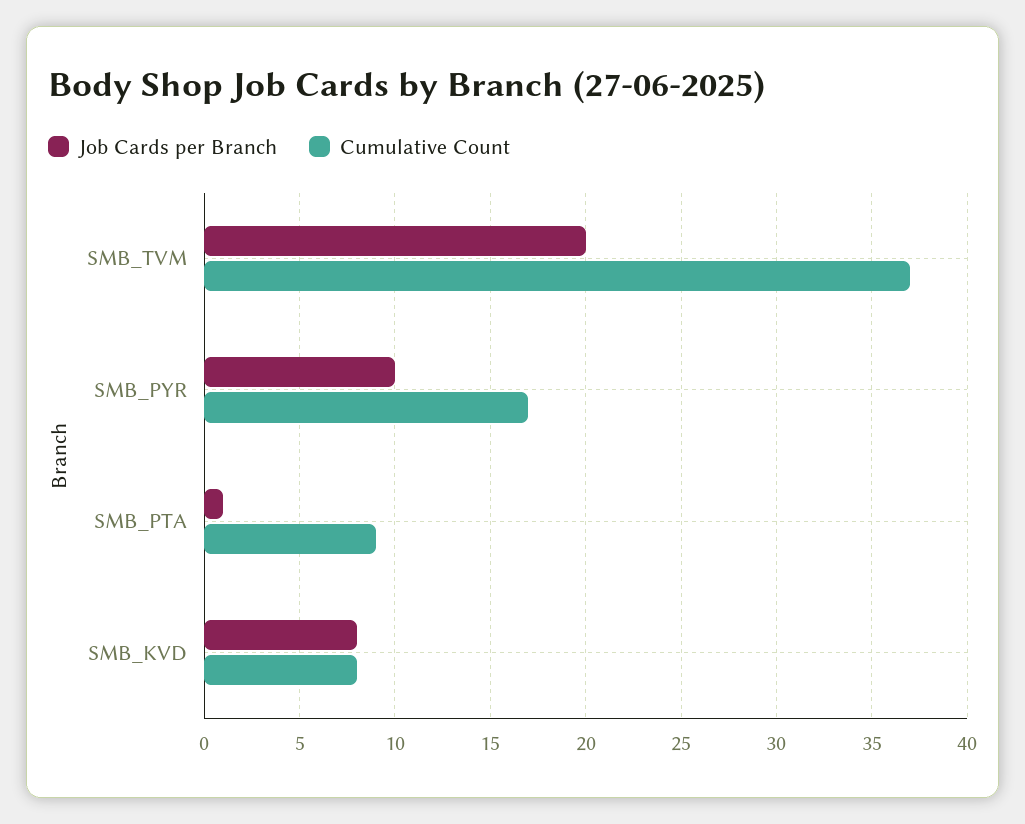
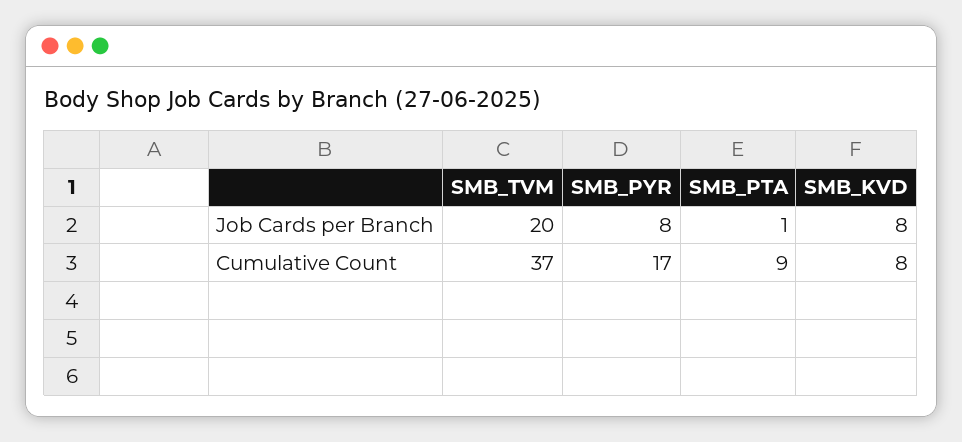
  {
    "Job Cards per Branch": {
      "SMB_TVM": 20,
-     "SMB_PYR": 10,
+     "SMB_PYR": 8,
      "SMB_PTA": 1,
      "SMB_KVD": 8
    },
    "Cumulative Count": {
      "SMB_TVM": 37,
      "SMB_PYR": 17,
      "SMB_PTA": 9,
      "SMB_KVD": 8
    }
  }

